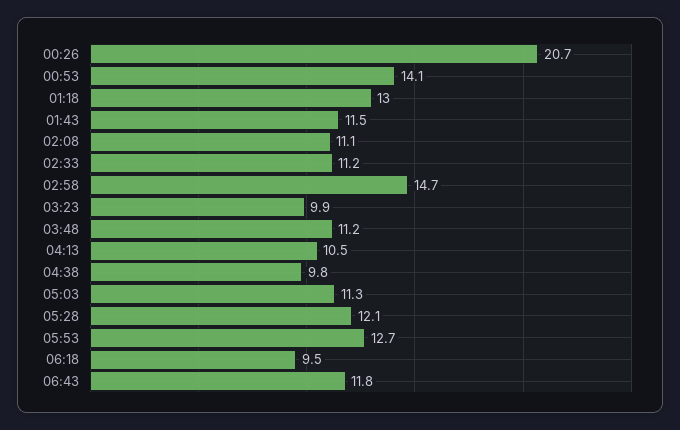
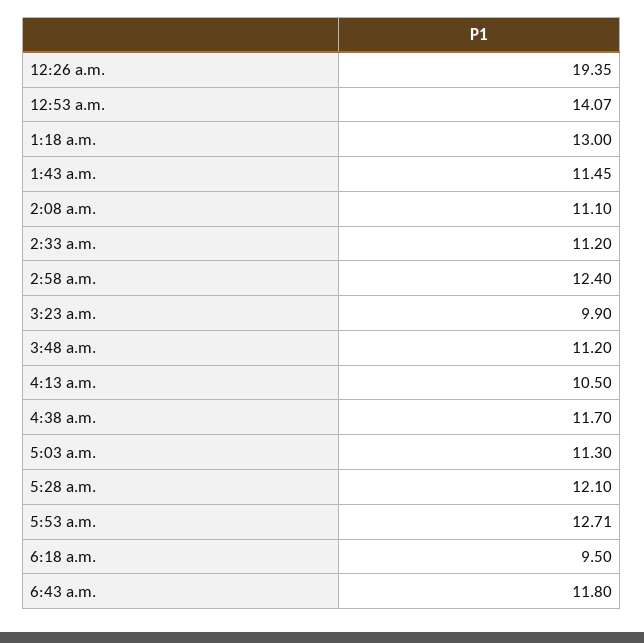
  {
-   "00:26": 20.7,
+   "00:26": 19.35,
    "00:53": 14.07,
    "01:18": 13,
    "01:43": 11.45,
    "02:08": 11.1,
    "02:33": 11.2,
-   "02:58": 14.7,
+   "02:58": 12.4,
    "03:23": 9.9,
    "03:48": 11.2,
    "04:13": 10.5,
-   "04:38": 9.8,
+   "04:38": 11.7,
    "05:03": 11.3,
    "05:28": 12.1,
    "05:53": 12.71,
    "06:18": 9.5,
    "06:43": 11.8
  }

